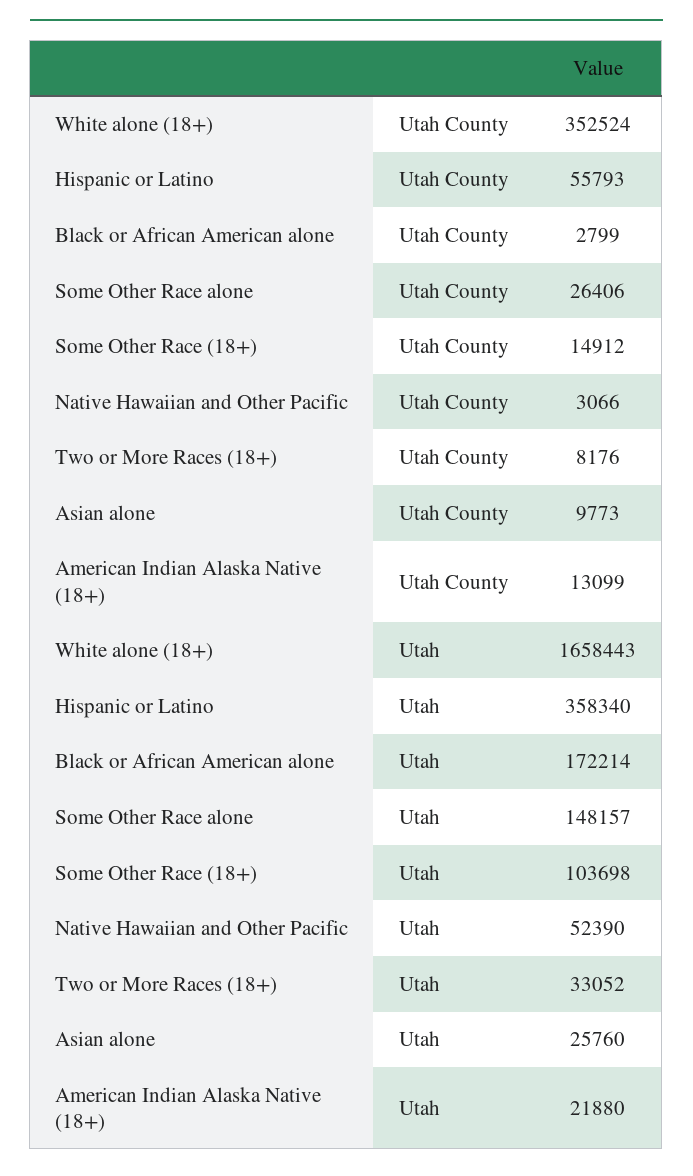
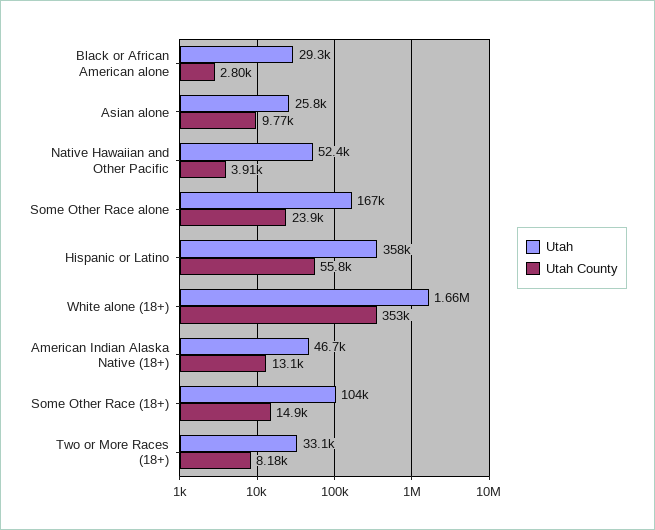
  {
    "Utah County": {
      "White alone (18+)": 352524,
      "Hispanic or Latino": 55793,
      "Black or African American alone": 2799,
-     "Some Other Race alone": 26406,
+     "Some Other Race alone": 23900,
      "Some Other Race (18+)": 14912,
-     "Native Hawaiian and Other Pacific": 3066,
+     "Native Hawaiian and Other Pacific": 3910,
      "Two or More Races (18+)": 8176,
      "Asian alone": 9773,
      "American Indian Alaska Native (18+)": 13099
    },
    "Utah": {
      "White alone (18+)": 1658443,
      "Hispanic or Latino": 358340,
-     "Black or African American alone": 172214,
+     "Black or African American alone": 29300,
-     "Some Other Race alone": 148157,
+     "Some Other Race alone": 167000,
      "Some Other Race (18+)": 103698,
      "Native Hawaiian and Other Pacific": 52390,
      "Two or More Races (18+)": 33052,
      "Asian alone": 25760,
-     "American Indian Alaska Native (18+)": 21880
+     "American Indian Alaska Native (18+)": 46700
    }
  }

